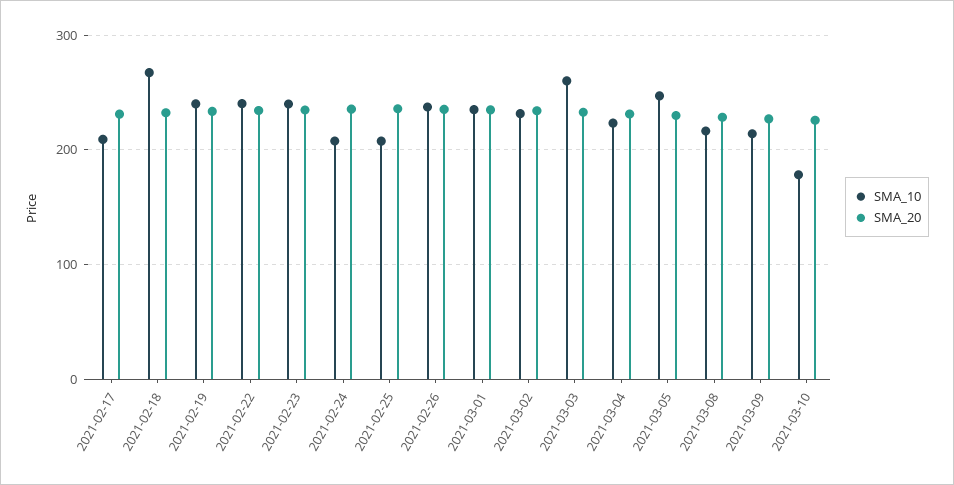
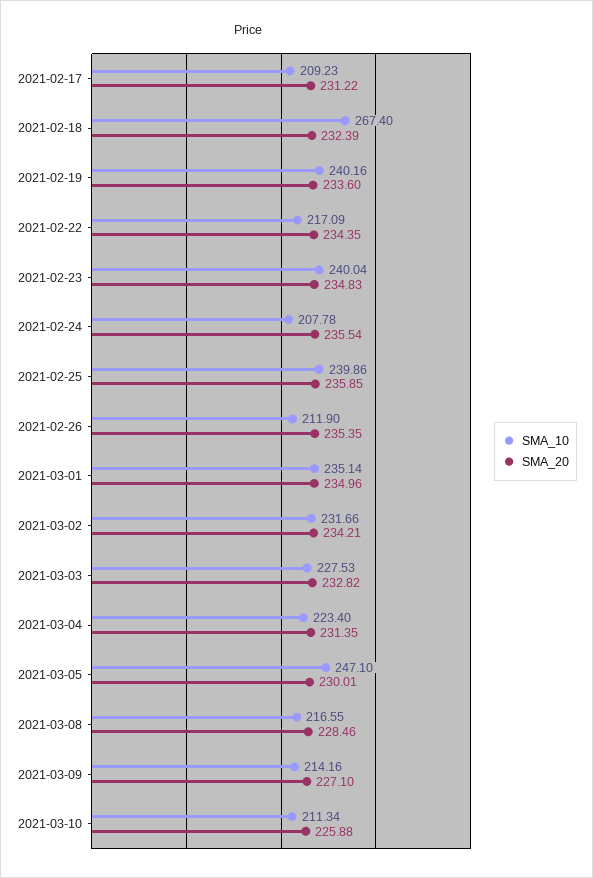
  {
    "SMA_10": {
      "2021-02-17": 209.23,
      "2021-02-18": 267.4,
      "2021-02-19": 240.16,
-     "2021-02-22": 240,
+     "2021-02-22": 217.09,
      "2021-02-23": 240.04,
      "2021-02-24": 207.78,
-     "2021-02-25": 210,
+     "2021-02-25": 239.86,
-     "2021-02-26": 240,
+     "2021-02-26": 211.9,
      "2021-03-01": 235.14,
      "2021-03-02": 231.66,
-     "2021-03-03": 260,
+     "2021-03-03": 227.53,
      "2021-03-04": 223.4,
      "2021-03-05": 247.1,
      "2021-03-08": 216.55,
      "2021-03-09": 214.16,
-     "2021-03-10": 180
+     "2021-03-10": 211.34
    },
    "SMA_20": {
      "2021-02-17": 231.22,
      "2021-02-18": 232.39,
      "2021-02-19": 233.6,
      "2021-02-22": 234.35,
      "2021-02-23": 234.83,
      "2021-02-24": 235.54,
      "2021-02-25": 235.85,
      "2021-02-26": 235.35,
      "2021-03-01": 234.96,
      "2021-03-02": 234.21,
      "2021-03-03": 232.82,
      "2021-03-04": 231.35,
      "2021-03-05": 230.01,
      "2021-03-08": 228.46,
      "2021-03-09": 227.1,
      "2021-03-10": 225.88
    }
  }

